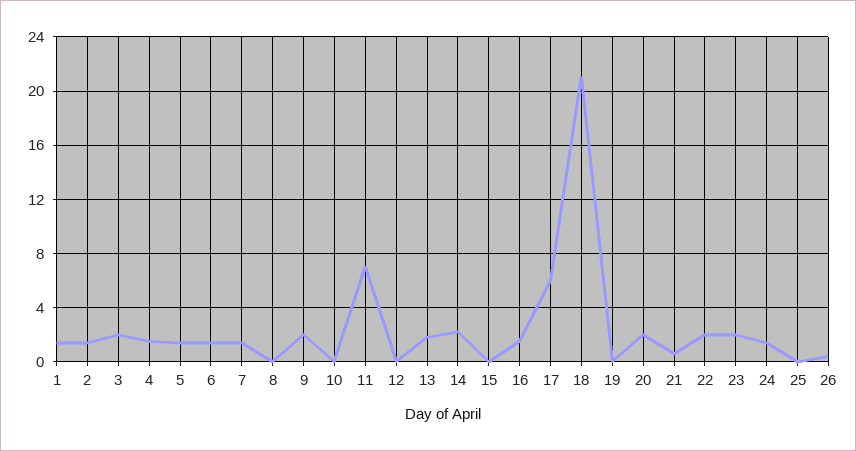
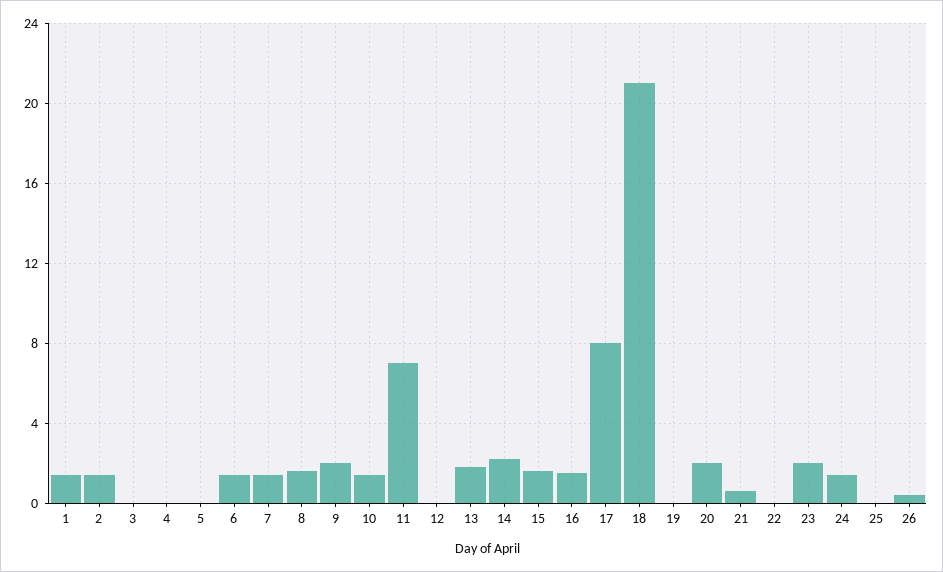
  {
    "1": 1.5,
    "2": 1.5,
-   "3": 2,
+   "3": 0,
-   "4": 1.5,
+   "4": 0,
-   "5": 1.5,
+   "5": 0,
    "6": 1.5,
    "7": 1.5,
-   "8": 0,
+   "8": 1.5,
    "9": 2,
-   "10": 0,
+   "10": 1.5,
    "11": 7,
    "12": 0,
    "13": 2,
    "14": 2,
-   "15": 0,
+   "15": 1.5,
    "16": 1.5,
-   "17": 6,
+   "17": 8,
    "18": 21,
    "19": 0,
    "20": 2,
    "21": 0.5,
-   "22": 2,
+   "22": 0,
    "23": 2,
    "24": 1.5,
    "25": 0,
    "26": 0.5
  }

